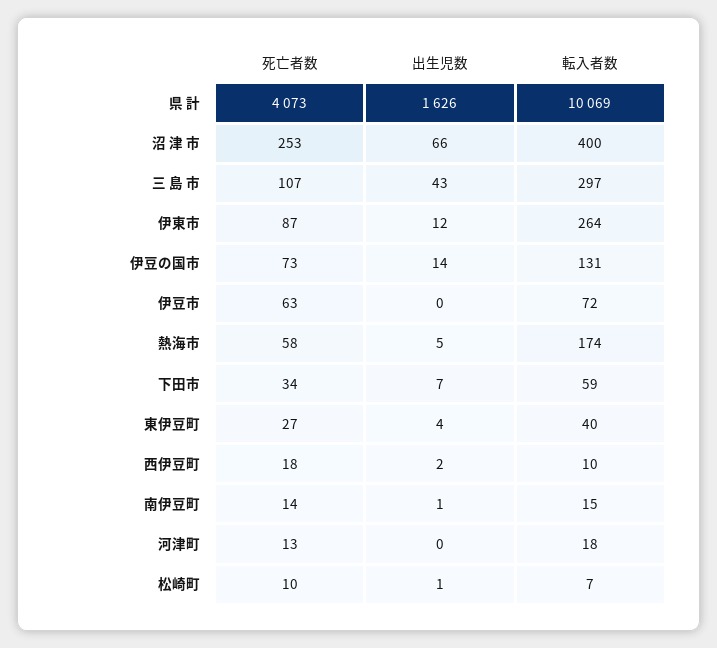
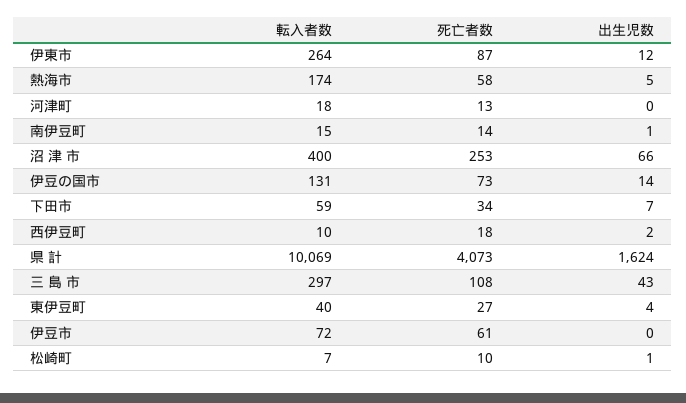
  {
    "死亡者数": {
      "県 計": 4073,
      "沼 津 市": 253,
-     "三 島 市": 107,
+     "三 島 市": 108,
      "伊東市": 87,
      "伊豆の国市": 73,
-     "伊豆市": 63,
+     "伊豆市": 61,
      "熱海市": 58,
      "下田市": 34,
      "東伊豆町": 27,
      "西伊豆町": 18,
      "南伊豆町": 14,
      "河津町": 13,
      "松崎町": 10
    },
    "出生児数": {
-     "県 計": 1626,
+     "県 計": 1624,
      "沼 津 市": 66,
      "三 島 市": 43,
      "伊東市": 12,
      "伊豆の国市": 14,
      "伊豆市": 0,
      "熱海市": 5,
      "下田市": 7,
      "東伊豆町": 4,
      "西伊豆町": 2,
      "南伊豆町": 1,
      "河津町": 0,
      "松崎町": 1
    },
    "転入者数": {
      "県 計": 10069,
      "沼 津 市": 400,
      "三 島 市": 297,
      "伊東市": 264,
      "伊豆の国市": 131,
      "伊豆市": 72,
      "熱海市": 174,
      "下田市": 59,
      "東伊豆町": 40,
      "西伊豆町": 10,
      "南伊豆町": 15,
      "河津町": 18,
      "松崎町": 7
    }
  }

